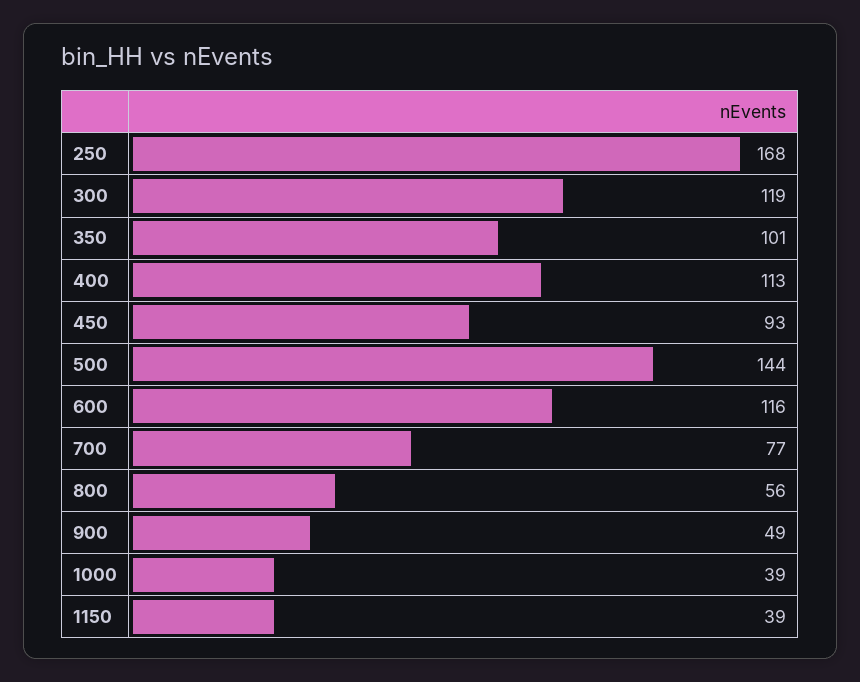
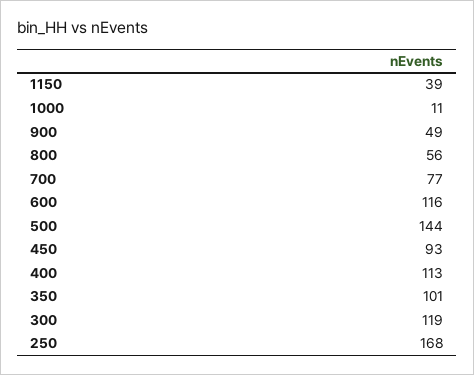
  {
    "250": 168,
    "300": 119,
    "350": 101,
    "400": 113,
    "450": 93,
    "500": 144,
    "600": 116,
    "700": 77,
    "800": 56,
    "900": 49,
-   "1000": 39,
+   "1000": 11,
    "1150": 39
  }

